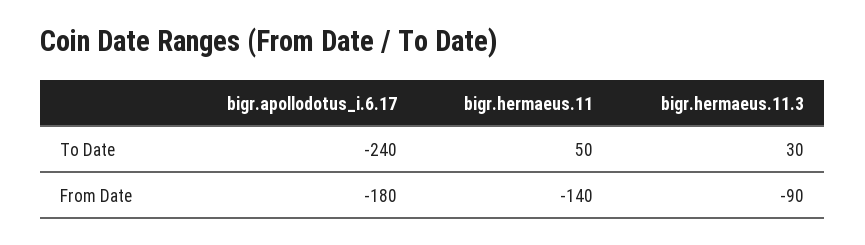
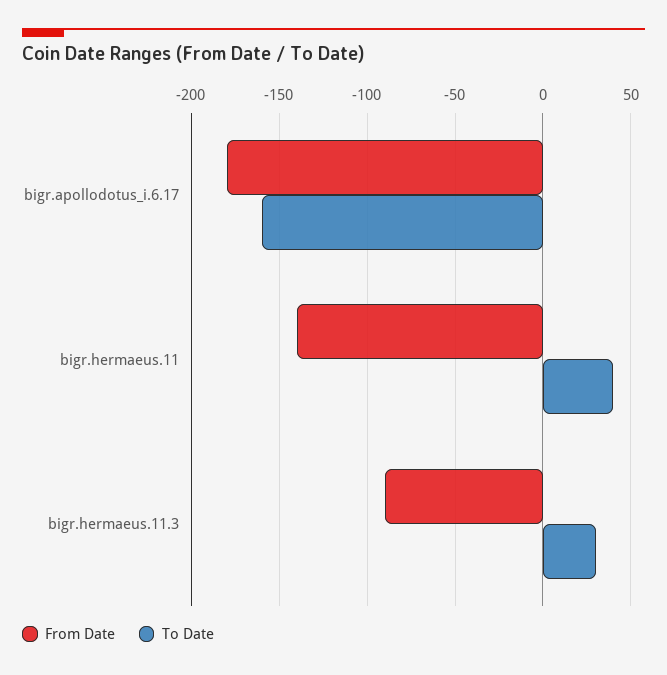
  {
    "To Date": {
-     "bigr.apollodotus_i.6.17": -240,
+     "bigr.apollodotus_i.6.17": -160,
-     "bigr.hermaeus.11": 50,
+     "bigr.hermaeus.11": 40,
      "bigr.hermaeus.11.3": 30
    },
    "From Date": {
      "bigr.apollodotus_i.6.17": -180,
      "bigr.hermaeus.11": -140,
      "bigr.hermaeus.11.3": -90
    }
  }

